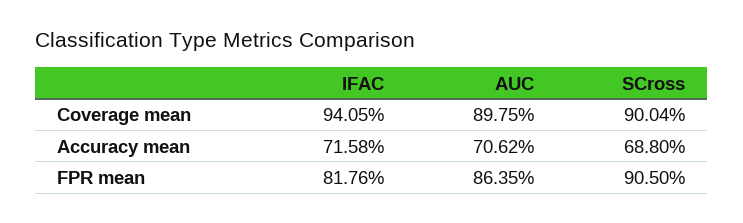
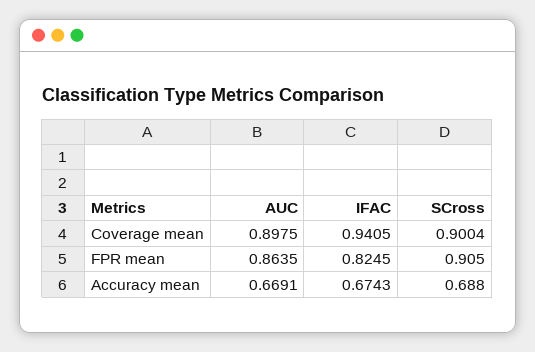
  {
    "IFAC": {
      "Coverage mean": 0.9405,
-     "Accuracy mean": 0.7158,
+     "Accuracy mean": 0.6743,
-     "FPR mean": 0.8176
+     "FPR mean": 0.8245
    },
    "AUC": {
      "Coverage mean": 0.8975,
-     "Accuracy mean": 0.7062,
+     "Accuracy mean": 0.6691,
      "FPR mean": 0.8635
    },
    "SCross": {
      "Coverage mean": 0.9004,
      "Accuracy mean": 0.688,
      "FPR mean": 0.905
    }
  }

